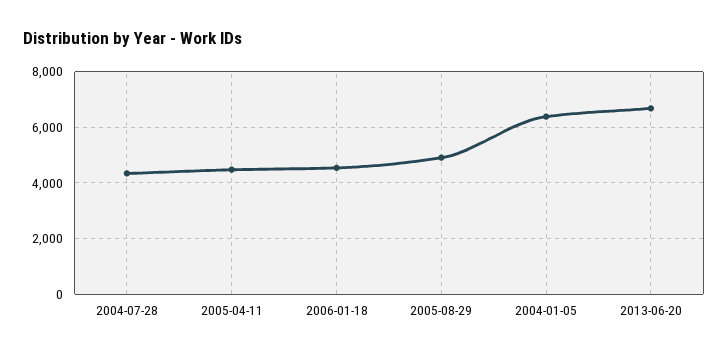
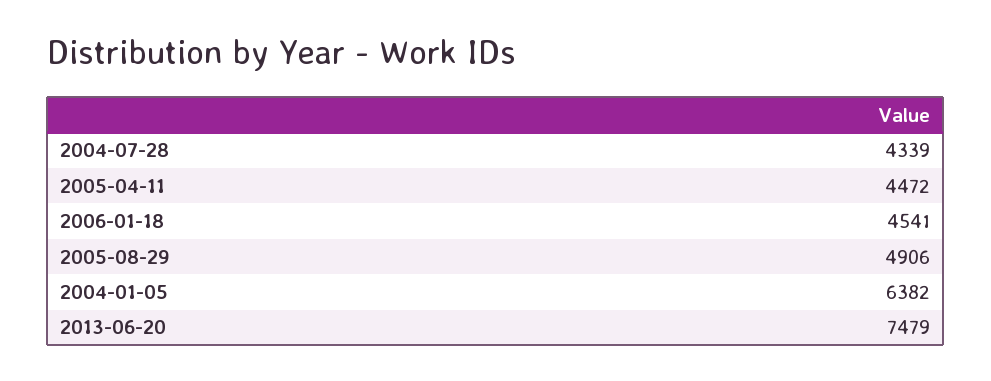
  {
    "2004-07-28": 4339,
    "2005-04-11": 4472,
    "2006-01-18": 4541,
    "2005-08-29": 4906,
    "2004-01-05": 6382,
-   "2013-06-20": 6750
+   "2013-06-20": 7479
  }

